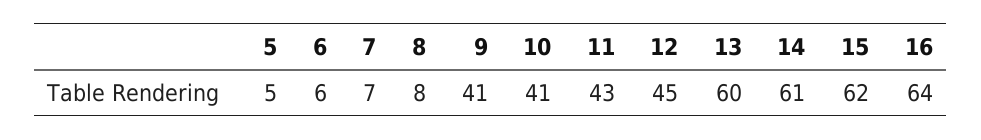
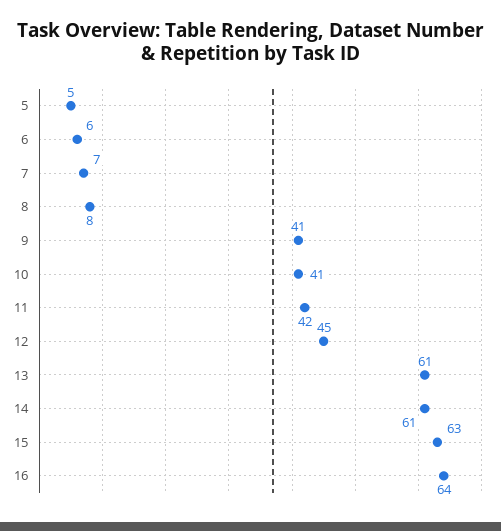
  {
    "5": 5,
    "6": 6,
    "7": 7,
    "8": 8,
    "9": 41,
    "10": 41,
-   "11": 43,
+   "11": 42,
    "12": 45,
-   "13": 60,
+   "13": 61,
    "14": 61,
-   "15": 62,
+   "15": 63,
    "16": 64
  }

